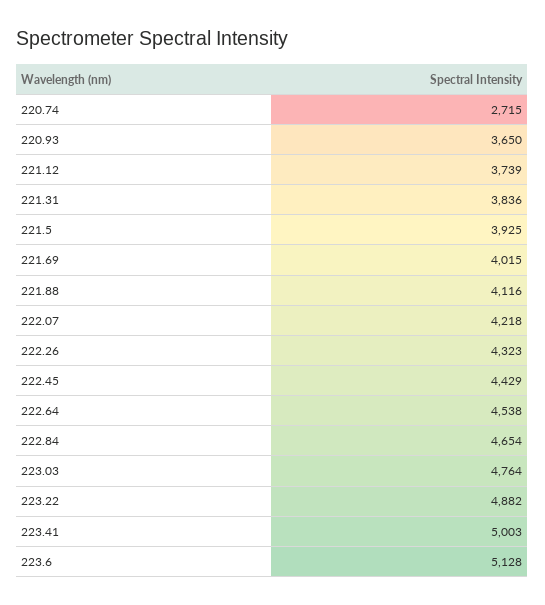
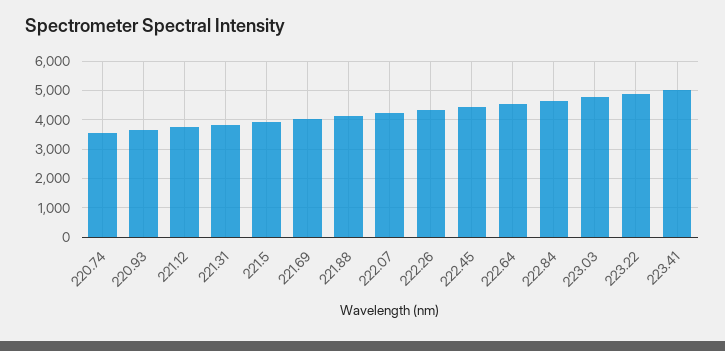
  {
-   "220.74": 2715,
+   "220.74": 3500,
    "220.93": 3650,
    "221.12": 3739,
    "221.31": 3836,
    "221.5": 3925,
    "221.69": 4015,
    "221.88": 4116,
    "222.07": 4218,
    "222.26": 4323,
    "222.45": 4429,
    "222.64": 4538,
    "222.84": 4654,
    "223.03": 4764,
    "223.22": 4882,
-   "223.41": 5003,
+   "223.41": 5003
-   "223.6": 5128
  }

